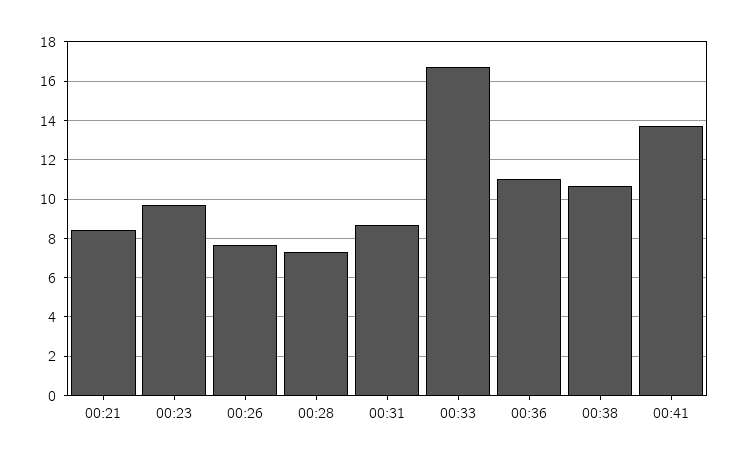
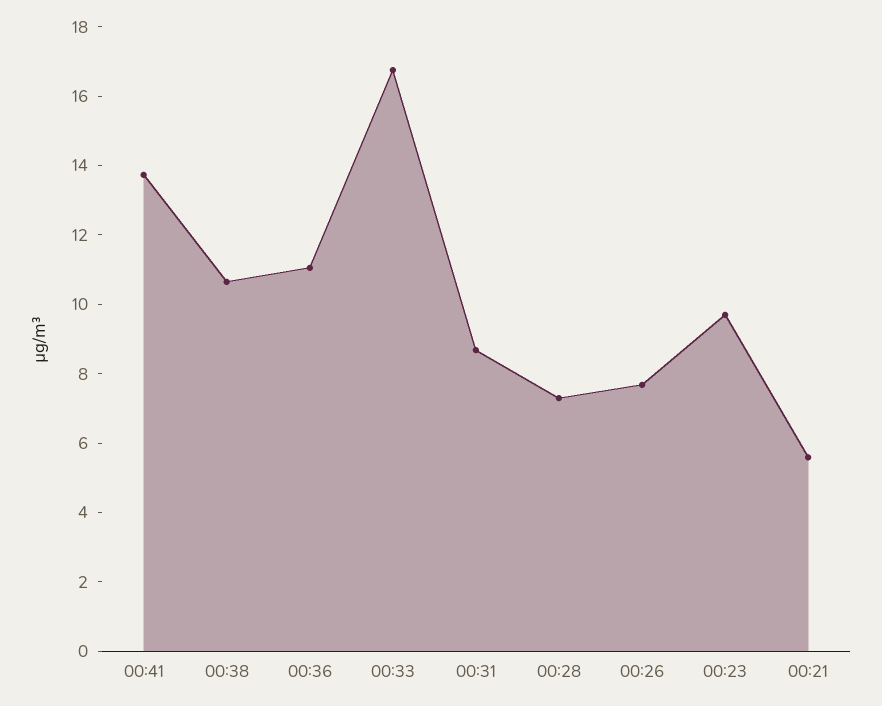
  {
-   "00:21": 8.5,
+   "00:21": 5.5,
    "00:23": 9.5,
    "00:26": 7.5,
    "00:28": 7.5,
    "00:31": 8.5,
    "00:33": 17,
    "00:36": 11,
    "00:38": 10.5,
    "00:41": 13.5
  }

